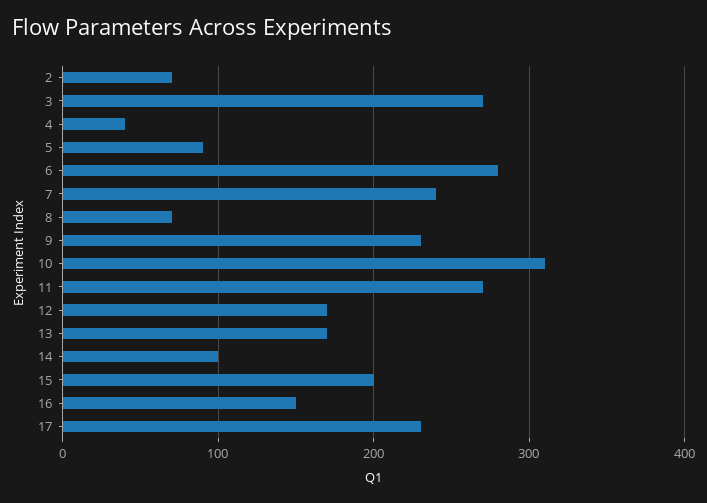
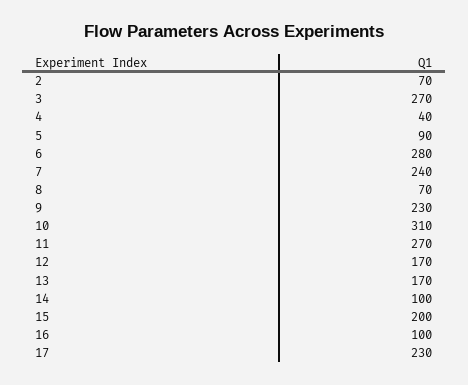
  {
    "2": 70,
    "3": 270,
    "4": 40,
    "5": 90,
    "6": 280,
    "7": 240,
    "8": 70,
    "9": 230,
    "10": 310,
    "11": 270,
    "12": 170,
    "13": 170,
    "14": 100,
    "15": 200,
-   "16": 150,
+   "16": 100,
    "17": 230
  }

